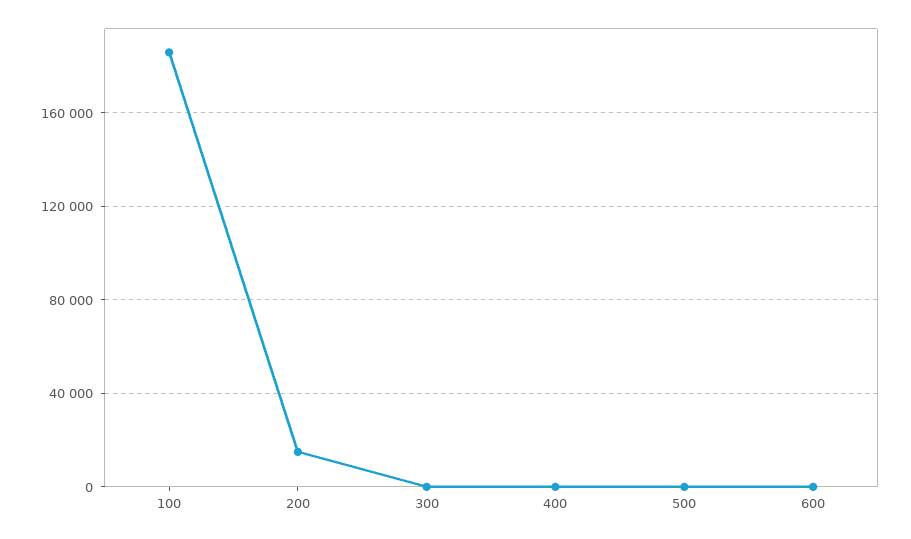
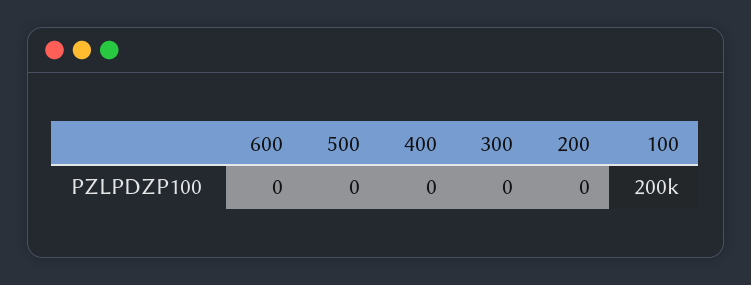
  {
-   "100": 185000,
+   "100": 200000,
-   "200": 15000,
+   "200": 0,
    "300": 0,
    "400": 0,
    "500": 0,
    "600": 0
  }

